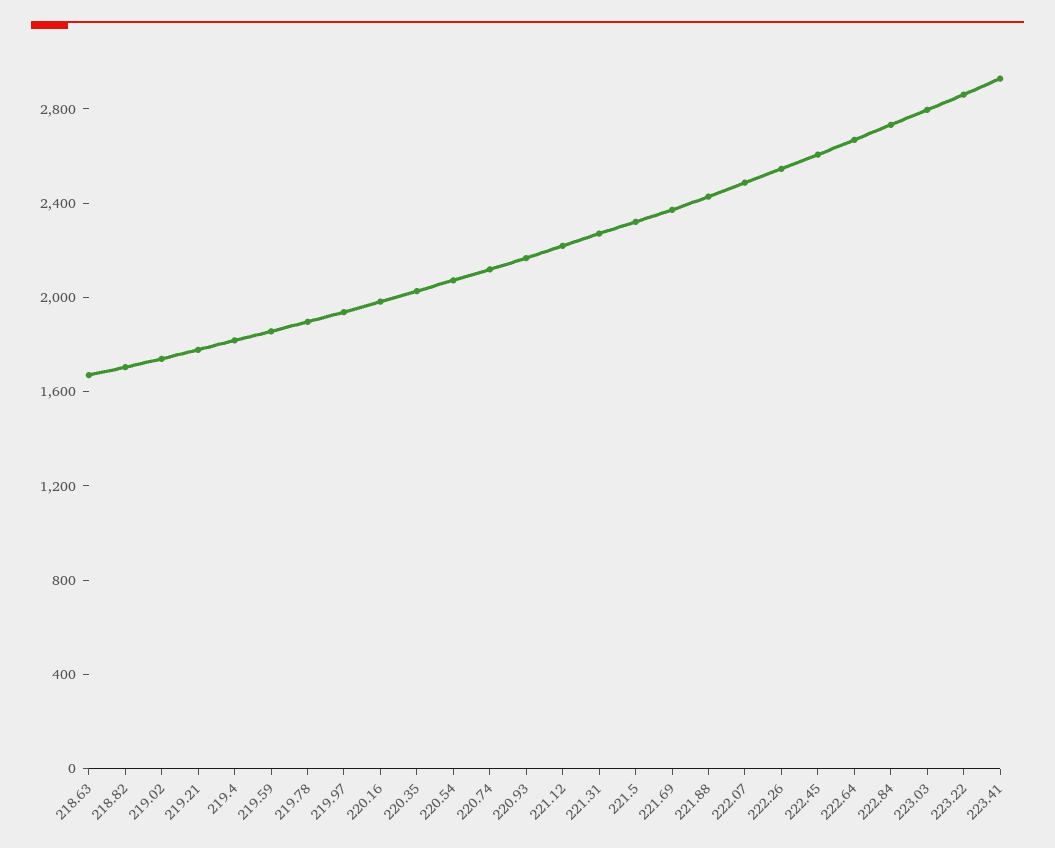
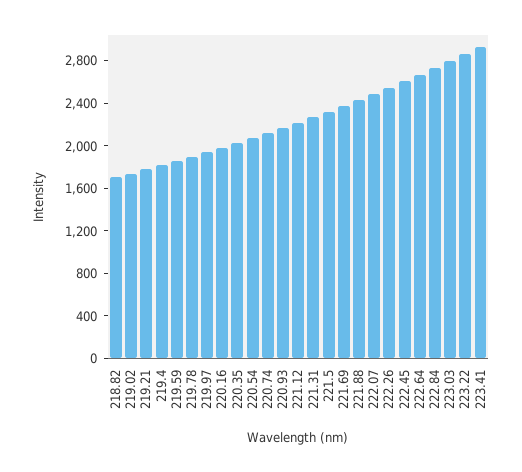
  {
-   "218.63": 1700,
    "218.82": 1700,
    "219.02": 1700,
    "219.21": 1800,
    "219.4": 1800,
    "219.59": 1900,
    "219.78": 1900,
    "219.97": 1900,
    "220.16": 2000,
    "220.35": 2000,
    "220.54": 2100,
    "220.74": 2100,
    "220.93": 2200,
    "221.12": 2200,
    "221.31": 2300,
    "221.5": 2300,
    "221.69": 2400,
    "221.88": 2400,
    "222.07": 2500,
    "222.26": 2500,
    "222.45": 2600,
    "222.64": 2700,
    "222.84": 2700,
    "223.03": 2800,
    "223.22": 2900,
    "223.41": 2900
  }

